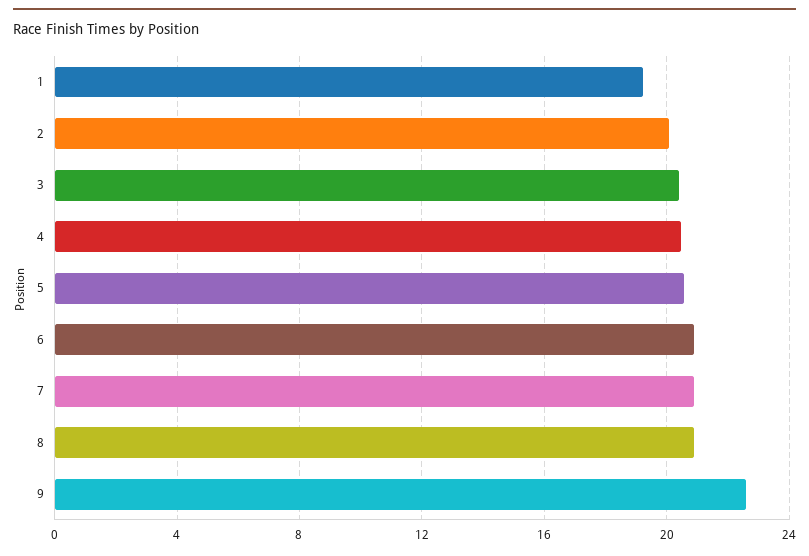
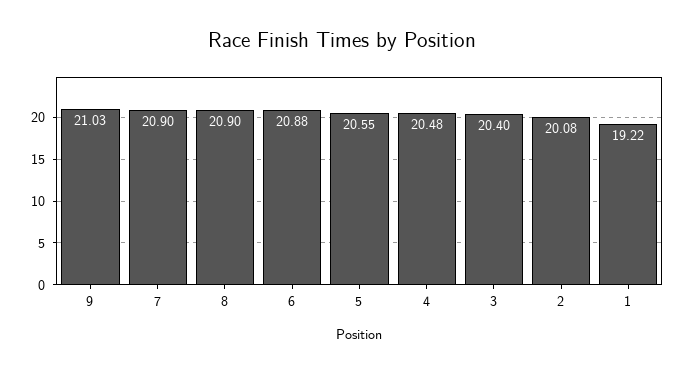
  {
    "1": 19.22,
    "2": 20.08,
    "3": 20.4,
    "4": 20.48,
    "5": 20.55,
    "6": 20.88,
    "7": 20.9,
    "8": 20.9,
-   "9": 22.5
+   "9": 21.03
  }

